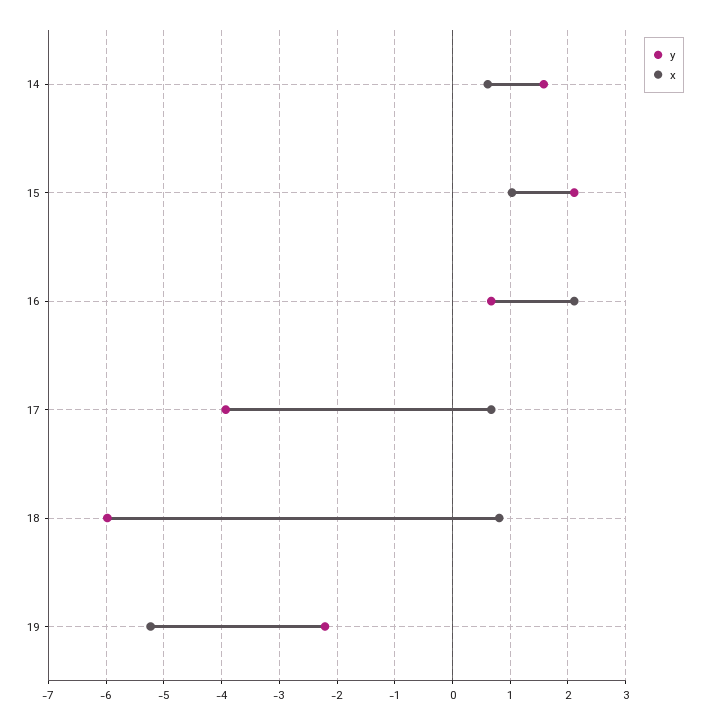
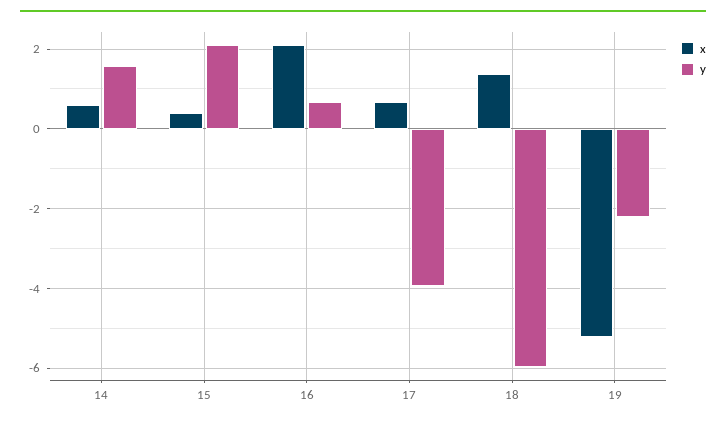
  {
    "y": {
      "14": 1.6,
      "15": 2.2,
      "16": 0.6,
      "17": -4,
      "18": -6,
      "19": -2.2
    },
    "x": {
      "14": 0.6,
-     "15": 1,
+     "15": 0.4,
      "16": 2.2,
      "17": 0.6,
-     "18": 0.8,
+     "18": 1.4,
      "19": -5.2
    }
  }

